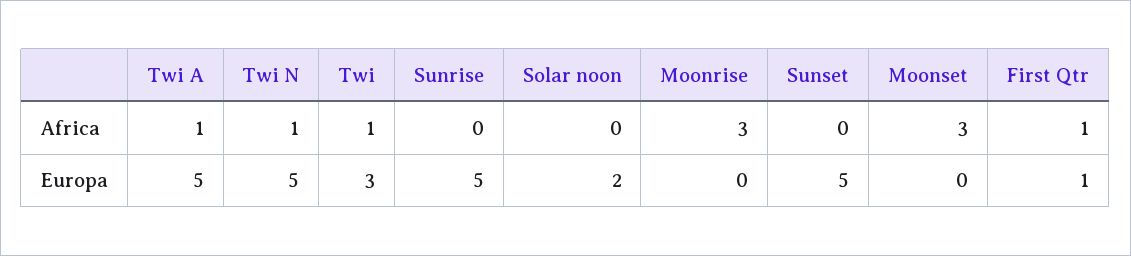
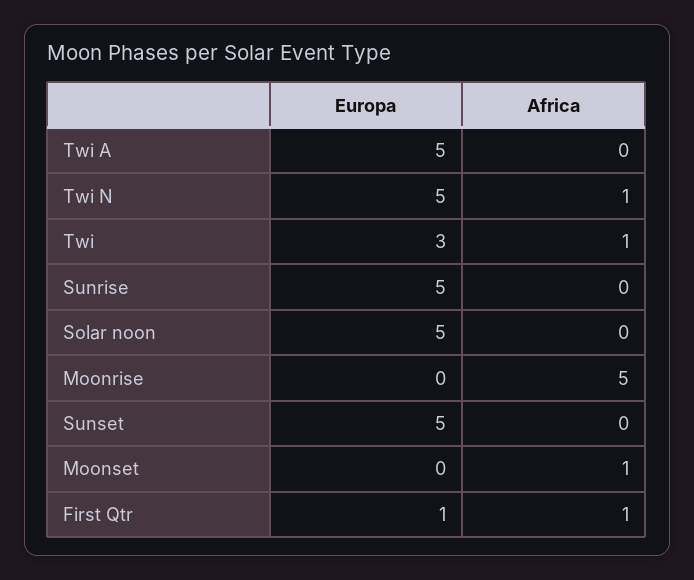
  {
    "Twi A": {
-     "Africa": 1,
+     "Africa": 0,
      "Europa": 5
    },
    "Twi N": {
      "Africa": 1,
      "Europa": 5
    },
    "Twi": {
      "Africa": 1,
      "Europa": 3
    },
    "Sunrise": {
      "Africa": 0,
      "Europa": 5
    },
    "Solar noon": {
      "Africa": 0,
-     "Europa": 2
+     "Europa": 5
    },
    "Moonrise": {
-     "Africa": 3,
+     "Africa": 5,
      "Europa": 0
    },
    "Sunset": {
      "Africa": 0,
      "Europa": 5
    },
    "Moonset": {
-     "Africa": 3,
+     "Africa": 1,
      "Europa": 0
    },
    "First Qtr": {
      "Africa": 1,
      "Europa": 1
    }
  }

